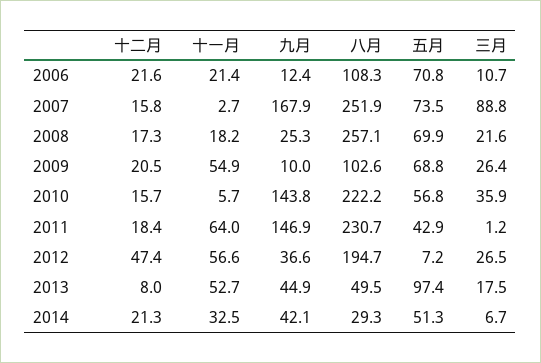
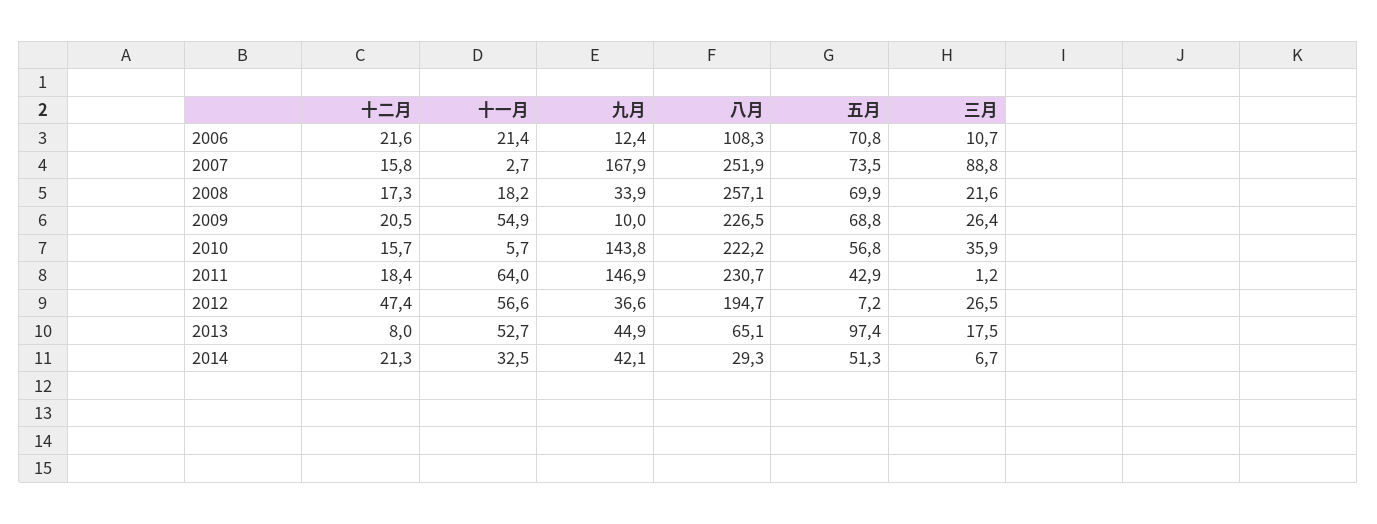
  {
    "十二月": {
      "2006": 21.6,
      "2007": 15.8,
      "2008": 17.3,
      "2009": 20.5,
      "2010": 15.7,
      "2011": 18.4,
      "2012": 47.4,
      "2013": 8,
      "2014": 21.3
    },
    "十一月": {
      "2006": 21.4,
      "2007": 2.7,
      "2008": 18.2,
      "2009": 54.9,
      "2010": 5.7,
      "2011": 64,
      "2012": 56.6,
      "2013": 52.7,
      "2014": 32.5
    },
    "九月": {
      "2006": 12.4,
      "2007": 167.9,
-     "2008": 25.3,
+     "2008": 33.9,
      "2009": 10,
      "2010": 143.8,
      "2011": 146.9,
      "2012": 36.6,
      "2013": 44.9,
      "2014": 42.1
    },
    "八月": {
      "2006": 108.3,
      "2007": 251.9,
      "2008": 257.1,
-     "2009": 102.6,
+     "2009": 226.5,
      "2010": 222.2,
      "2011": 230.7,
      "2012": 194.7,
-     "2013": 49.5,
+     "2013": 65.1,
      "2014": 29.3
    },
    "五月": {
      "2006": 70.8,
      "2007": 73.5,
      "2008": 69.9,
      "2009": 68.8,
      "2010": 56.8,
      "2011": 42.9,
      "2012": 7.2,
      "2013": 97.4,
      "2014": 51.3
    },
    "三月": {
      "2006": 10.7,
      "2007": 88.8,
      "2008": 21.6,
      "2009": 26.4,
      "2010": 35.9,
      "2011": 1.2,
      "2012": 26.5,
      "2013": 17.5,
      "2014": 6.7
    }
  }

